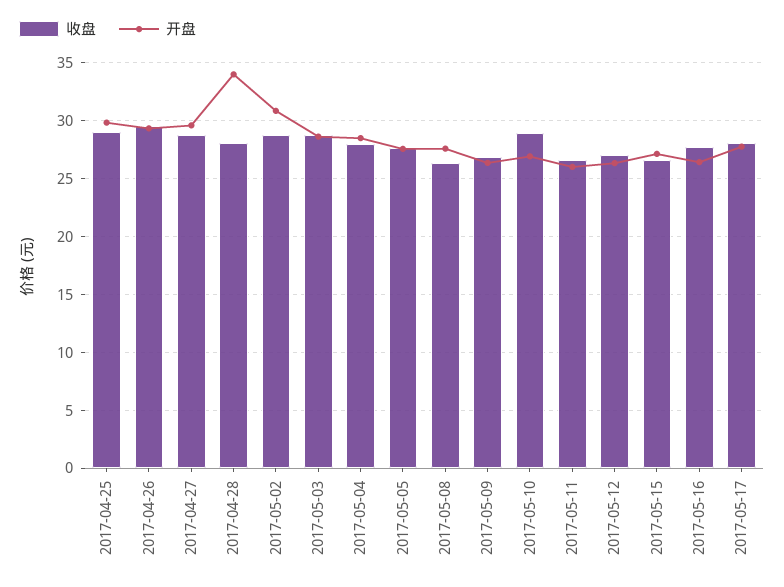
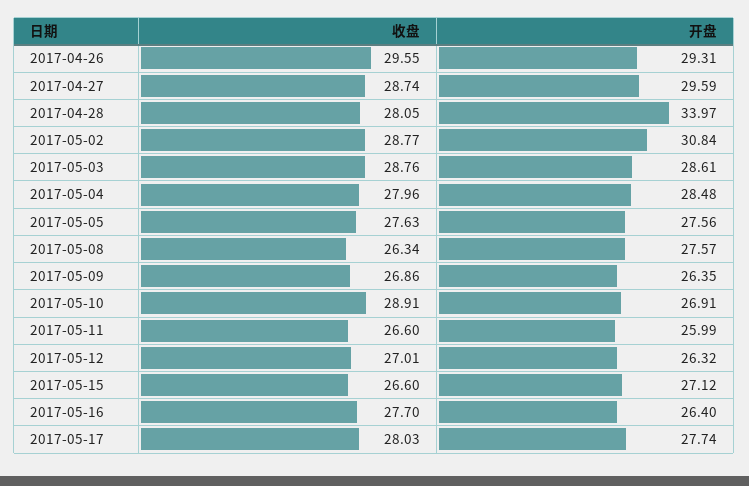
  {
    "收盘": {
-     "2017-04-25": 29,
      "2017-04-26": 29.55,
      "2017-04-27": 28.74,
      "2017-04-28": 28.05,
      "2017-05-02": 28.77,
      "2017-05-03": 28.76,
      "2017-05-04": 27.96,
      "2017-05-05": 27.63,
      "2017-05-08": 26.34,
      "2017-05-09": 26.86,
      "2017-05-10": 28.91,
      "2017-05-11": 26.6,
      "2017-05-12": 27.01,
      "2017-05-15": 26.6,
      "2017-05-16": 27.7,
      "2017-05-17": 28.03
    },
    "开盘": {
-     "2017-04-25": 30,
      "2017-04-26": 29.31,
      "2017-04-27": 29.59,
      "2017-04-28": 33.97,
      "2017-05-02": 30.84,
      "2017-05-03": 28.61,
      "2017-05-04": 28.48,
      "2017-05-05": 27.56,
      "2017-05-08": 27.57,
      "2017-05-09": 26.35,
      "2017-05-10": 26.91,
      "2017-05-11": 25.99,
      "2017-05-12": 26.32,
      "2017-05-15": 27.12,
      "2017-05-16": 26.4,
      "2017-05-17": 27.74
    }
  }

